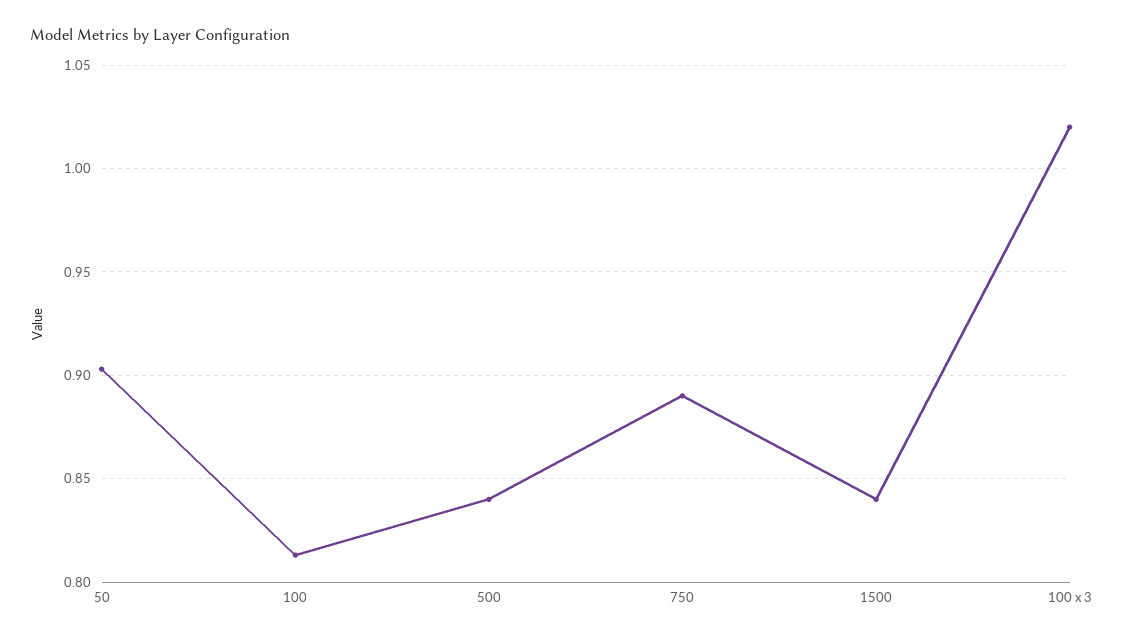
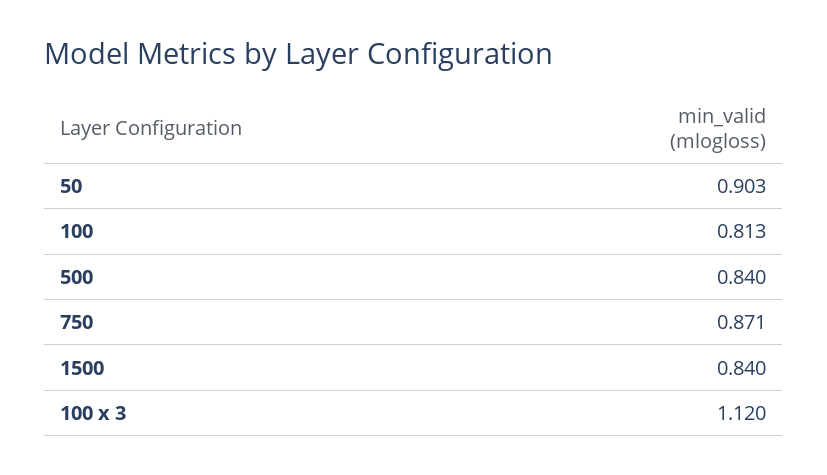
  {
    "50": 0.903,
    "100": 0.813,
    "500": 0.84,
-   "750": 0.89,
+   "750": 0.871,
    "1500": 0.84,
-   "100 x 3": 1.02
+   "100 x 3": 1.12
  }

